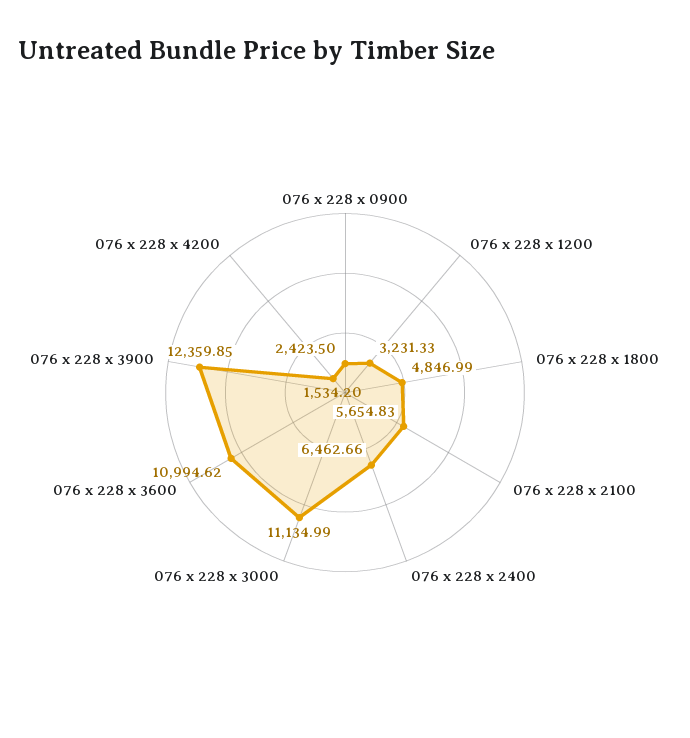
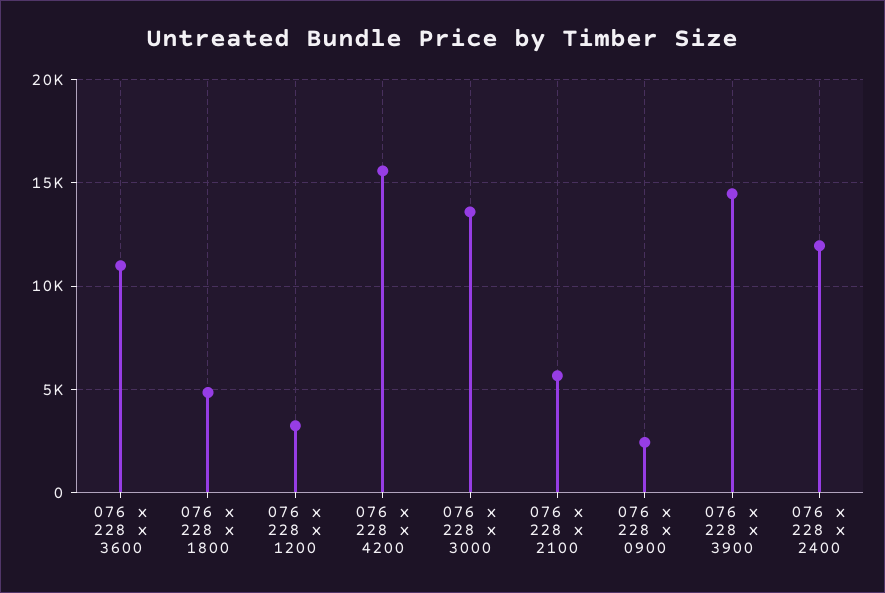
  {
    "076 x 228 x 0900": 2423.5,
    "076 x 228 x 1200": 3231.33,
    "076 x 228 x 1800": 4846.99,
    "076 x 228 x 2100": 5654.83,
-   "076 x 228 x 2400": 6462.66,
+   "076 x 228 x 2400": 12000,
-   "076 x 228 x 3000": 11134.99,
+   "076 x 228 x 3000": 13500,
    "076 x 228 x 3600": 10994.62,
-   "076 x 228 x 3900": 12359.85,
+   "076 x 228 x 3900": 14500,
-   "076 x 228 x 4200": 1534.2
+   "076 x 228 x 4200": 15500
  }

